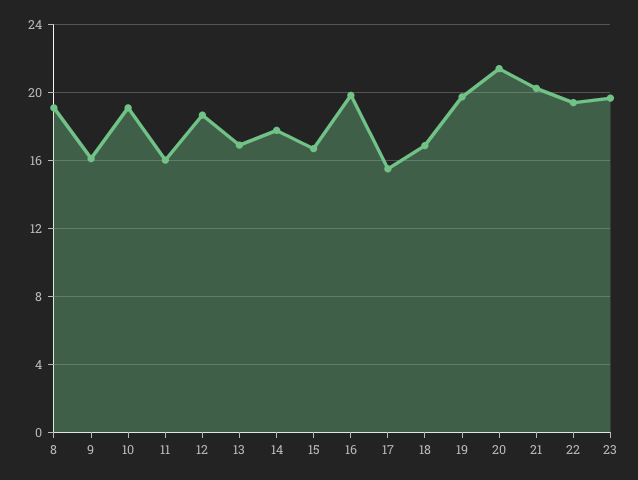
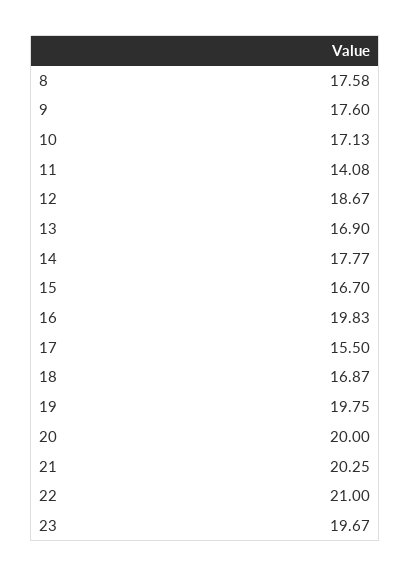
  {
-   "8": 19,
+   "8": 17.58,
-   "9": 16,
+   "9": 17.6,
-   "10": 19,
+   "10": 17.13,
-   "11": 16,
+   "11": 14.08,
    "12": 18.67,
    "13": 16.9,
    "14": 17.77,
    "15": 16.7,
    "16": 19.83,
    "17": 15.5,
    "18": 16.87,
    "19": 19.75,
-   "20": 21.5,
+   "20": 20,
    "21": 20.25,
-   "22": 19.5,
+   "22": 21,
    "23": 19.67
  }

